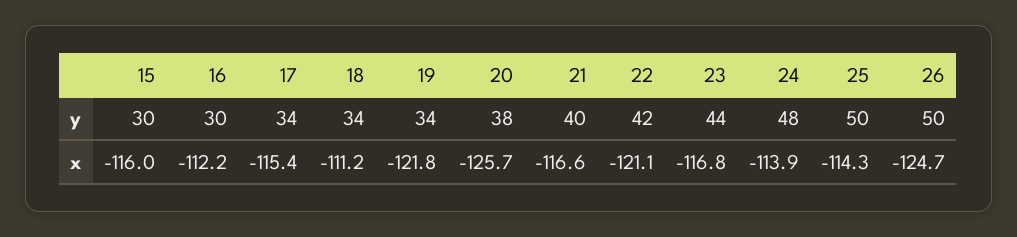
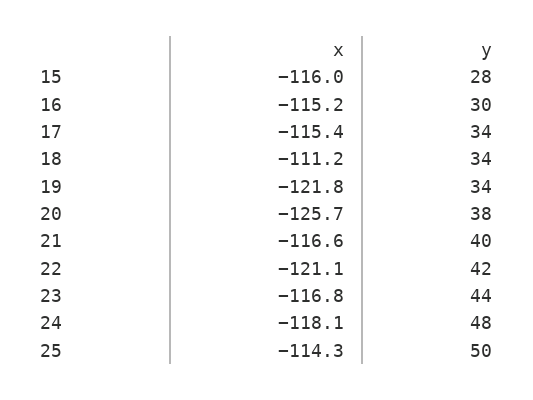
  {
    "15": {
-     "y": 30,
+     "y": 28,
      "x": -116
    },
    "16": {
      "y": 30,
-     "x": -112.2
+     "x": -115.2
    },
    "17": {
      "y": 34,
      "x": -115.4
    },
    "18": {
      "y": 34,
      "x": -111.2
    },
    "19": {
      "y": 34,
      "x": -121.8
    },
    "20": {
      "y": 38,
      "x": -125.7
    },
    "21": {
      "y": 40,
      "x": -116.6
    },
    "22": {
      "y": 42,
      "x": -121.1
    },
    "23": {
      "y": 44,
      "x": -116.8
    },
    "24": {
      "y": 48,
-     "x": -113.9
+     "x": -118.1
    },
    "25": {
      "y": 50,
      "x": -114.3
-   },
+   }
-   "26": {
-     "y": 50,
-     "x": -124.7
-   }
  }

